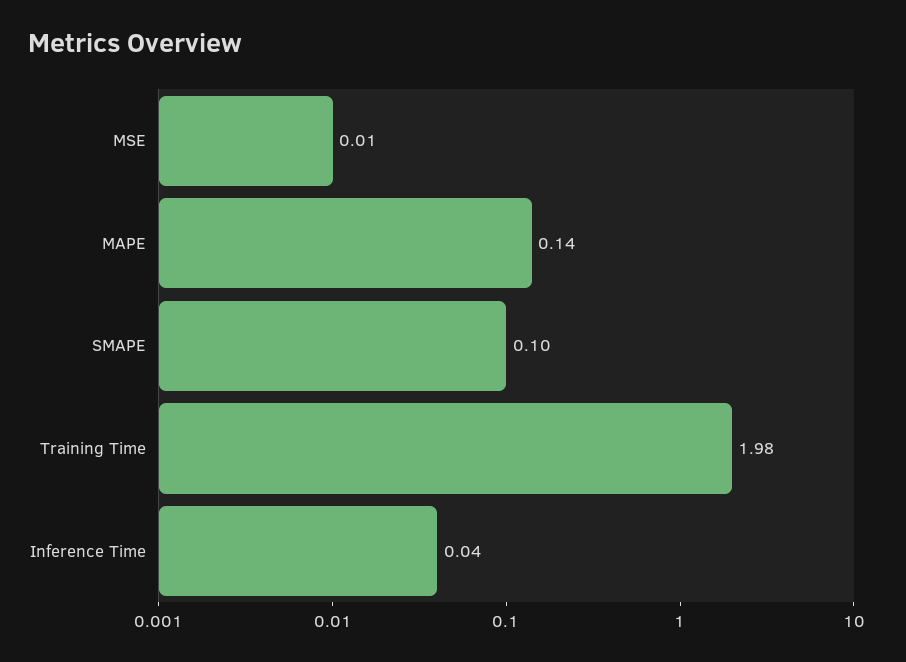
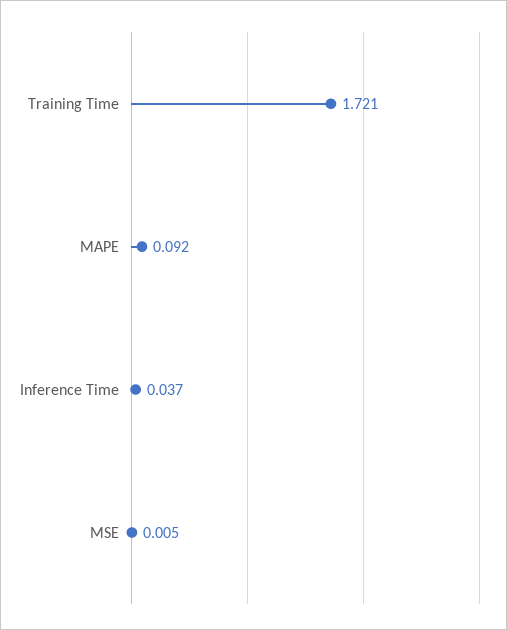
  {
    "MSE": 0.005,
-   "MAPE": 0.14,
+   "MAPE": 0.092,
-   "SMAPE": 0.1,
-   "Training Time": 1.98,
+   "Training Time": 1.721,
    "Inference Time": 0.037
  }

